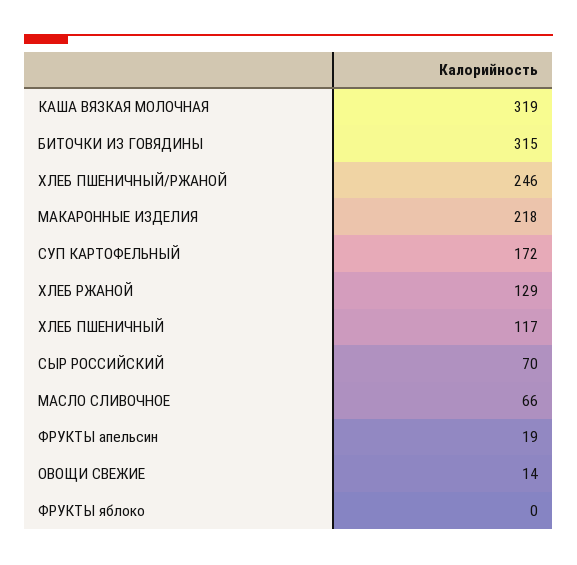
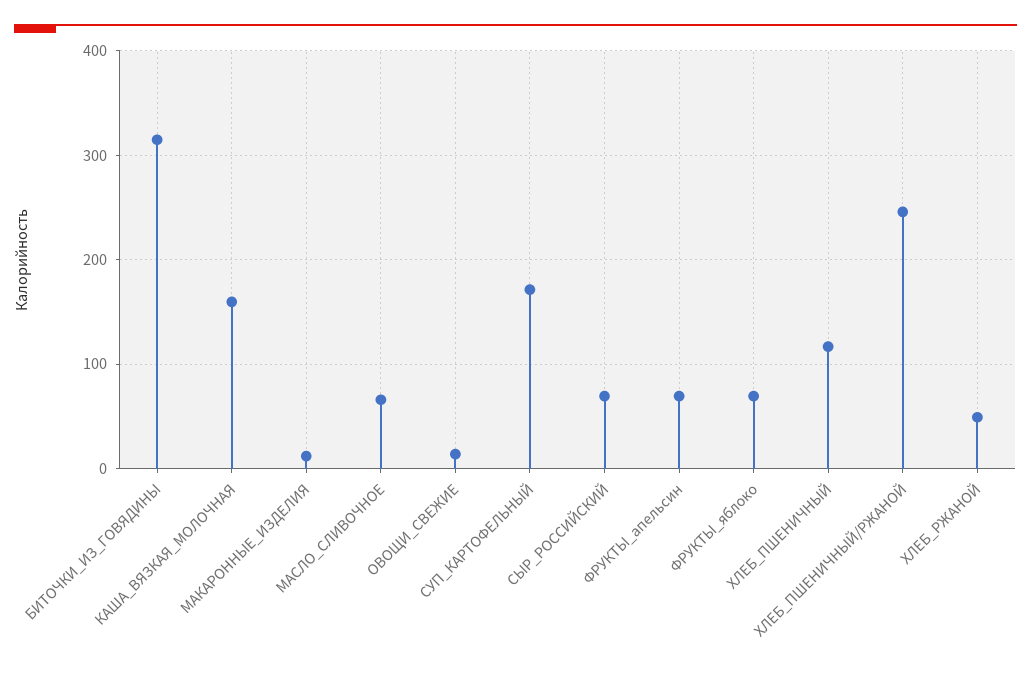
  {
-   "КАША ВЯЗКАЯ МОЛОЧНАЯ": 319,
+   "КАША ВЯЗКАЯ МОЛОЧНАЯ": 160,
    "БИТОЧКИ ИЗ ГОВЯДИНЫ": 315,
    "ХЛЕБ ПШЕНИЧНЫЙ/РЖАНОЙ": 246,
-   "МАКАРОННЫЕ ИЗДЕЛИЯ": 218,
+   "МАКАРОННЫЕ ИЗДЕЛИЯ": 10,
    "СУП КАРТОФЕЛЬНЫЙ": 172,
-   "ХЛЕБ РЖАНОЙ": 129,
+   "ХЛЕБ РЖАНОЙ": 50,
    "ХЛЕБ ПШЕНИЧНЫЙ": 117,
    "СЫР РОССИЙСКИЙ": 70,
    "МАСЛО СЛИВОЧНОЕ": 66,
-   "ФРУКТЫ апельсин": 19,
+   "ФРУКТЫ апельсин": 70,
    "ОВОЩИ СВЕЖИЕ": 14,
-   "ФРУКТЫ яблоко": 0
+   "ФРУКТЫ яблоко": 70
  }

